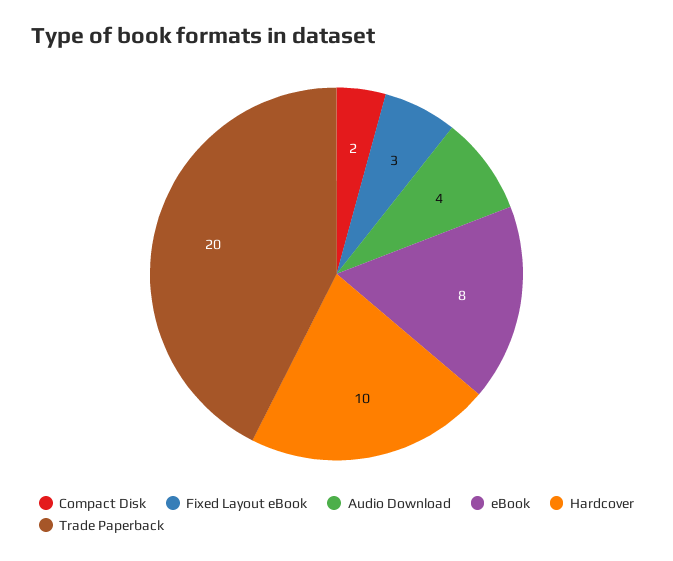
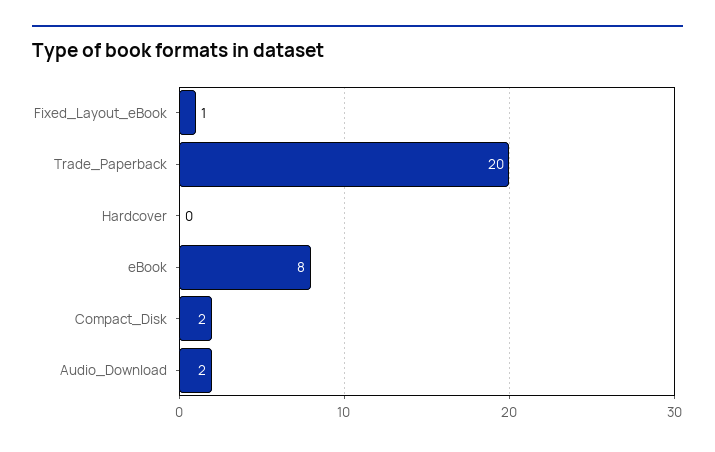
  {
    "Compact Disk": 2,
-   "Fixed Layout eBook": 3,
+   "Fixed Layout eBook": 1,
-   "Audio Download": 4,
+   "Audio Download": 2,
    "eBook": 8,
-   "Hardcover": 10,
+   "Hardcover": 0,
    "Trade Paperback": 20
  }

